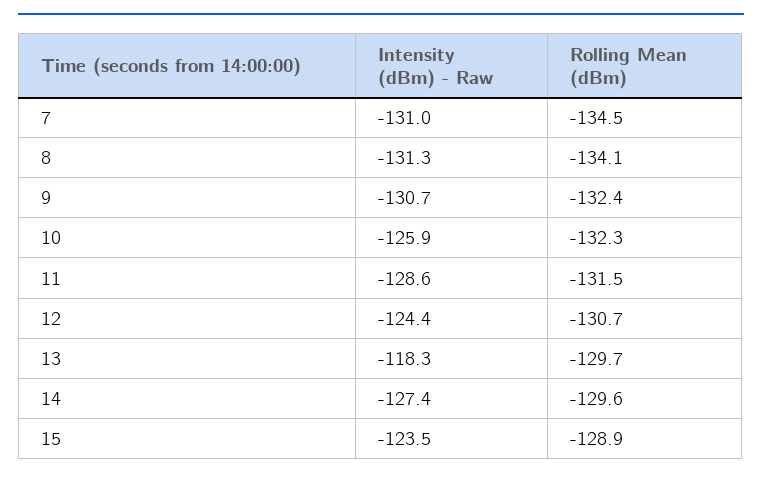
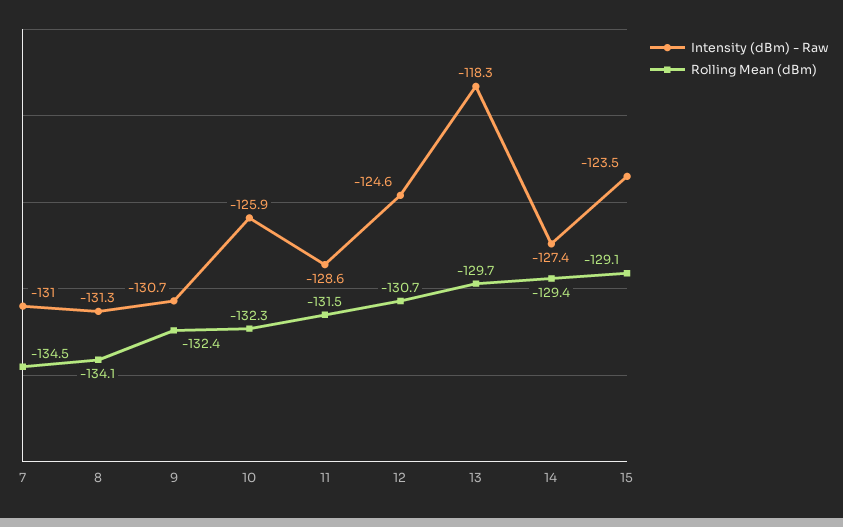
  {
    "Intensity (dBm) - Raw": {
      "7": -131,
      "8": -131.3,
      "9": -130.7,
      "10": -125.9,
      "11": -128.6,
-     "12": -124.4,
+     "12": -124.6,
      "13": -118.3,
      "14": -127.4,
      "15": -123.5
    },
    "Rolling Mean (dBm)": {
      "7": -134.5,
      "8": -134.1,
      "9": -132.4,
      "10": -132.3,
      "11": -131.5,
      "12": -130.7,
      "13": -129.7,
-     "14": -129.6,
+     "14": -129.4,
-     "15": -128.9
+     "15": -129.1
    }
  }

